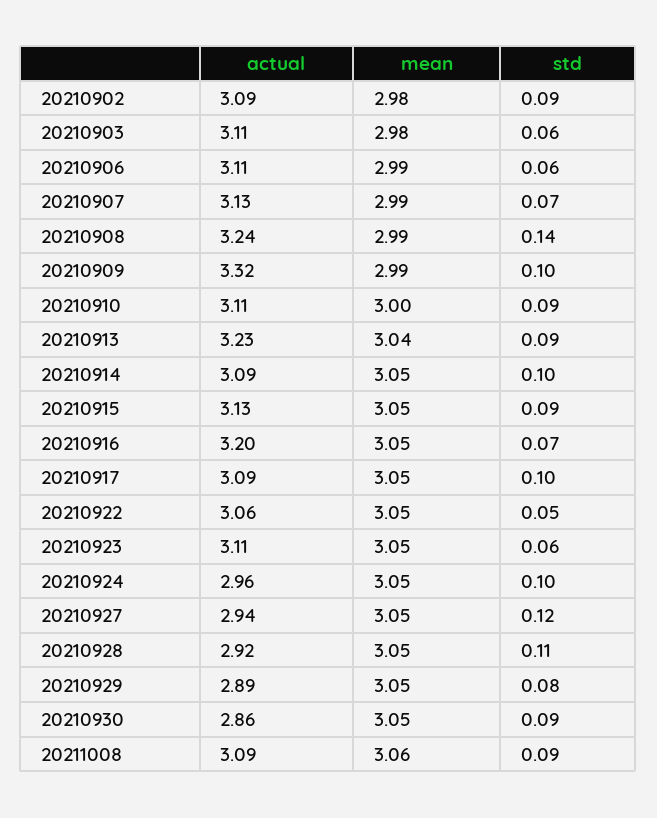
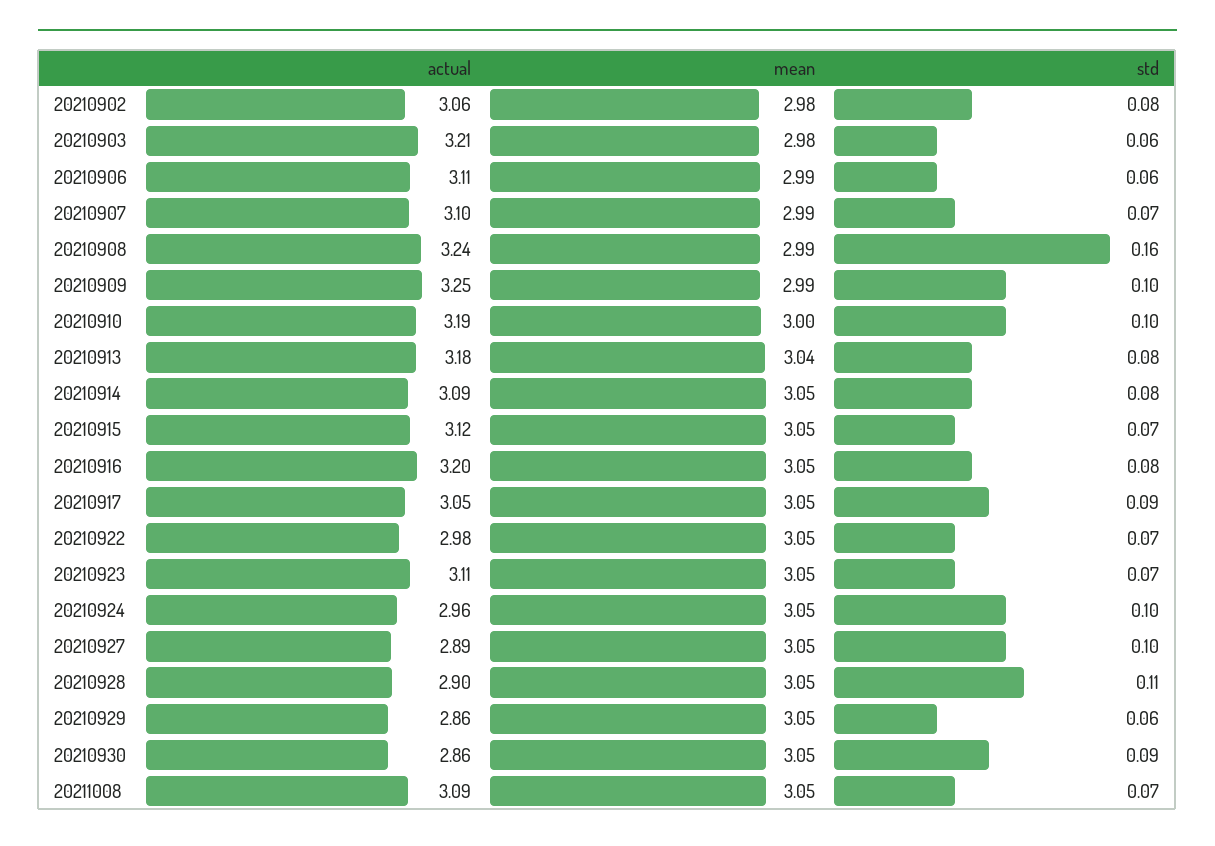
  {
    "actual": {
-     "20210902": 3.09,
+     "20210902": 3.06,
-     "20210903": 3.11,
+     "20210903": 3.21,
      "20210906": 3.11,
-     "20210907": 3.13,
+     "20210907": 3.1,
      "20210908": 3.24,
-     "20210909": 3.32,
+     "20210909": 3.25,
-     "20210910": 3.11,
+     "20210910": 3.19,
-     "20210913": 3.23,
+     "20210913": 3.18,
      "20210914": 3.09,
-     "20210915": 3.13,
+     "20210915": 3.12,
      "20210916": 3.2,
-     "20210917": 3.09,
+     "20210917": 3.05,
-     "20210922": 3.06,
+     "20210922": 2.98,
      "20210923": 3.11,
      "20210924": 2.96,
-     "20210927": 2.94,
+     "20210927": 2.89,
-     "20210928": 2.92,
+     "20210928": 2.9,
-     "20210929": 2.89,
+     "20210929": 2.86,
      "20210930": 2.86,
      "20211008": 3.09
    },
    "mean": {
      "20210902": 2.98,
      "20210903": 2.98,
      "20210906": 2.99,
      "20210907": 2.99,
      "20210908": 2.99,
      "20210909": 2.99,
      "20210910": 3,
      "20210913": 3.04,
      "20210914": 3.05,
      "20210915": 3.05,
      "20210916": 3.05,
      "20210917": 3.05,
      "20210922": 3.05,
      "20210923": 3.05,
      "20210924": 3.05,
      "20210927": 3.05,
      "20210928": 3.05,
      "20210929": 3.05,
      "20210930": 3.05,
-     "20211008": 3.06
+     "20211008": 3.05
    },
    "std": {
-     "20210902": 0.09,
+     "20210902": 0.08,
      "20210903": 0.06,
      "20210906": 0.06,
      "20210907": 0.07,
-     "20210908": 0.14,
+     "20210908": 0.16,
      "20210909": 0.1,
-     "20210910": 0.09,
+     "20210910": 0.1,
-     "20210913": 0.09,
+     "20210913": 0.08,
-     "20210914": 0.1,
+     "20210914": 0.08,
-     "20210915": 0.09,
+     "20210915": 0.07,
-     "20210916": 0.07,
+     "20210916": 0.08,
-     "20210917": 0.1,
+     "20210917": 0.09,
-     "20210922": 0.05,
+     "20210922": 0.07,
-     "20210923": 0.06,
+     "20210923": 0.07,
      "20210924": 0.1,
-     "20210927": 0.12,
+     "20210927": 0.1,
      "20210928": 0.11,
-     "20210929": 0.08,
+     "20210929": 0.06,
      "20210930": 0.09,
-     "20211008": 0.09
+     "20211008": 0.07
    }
  }

